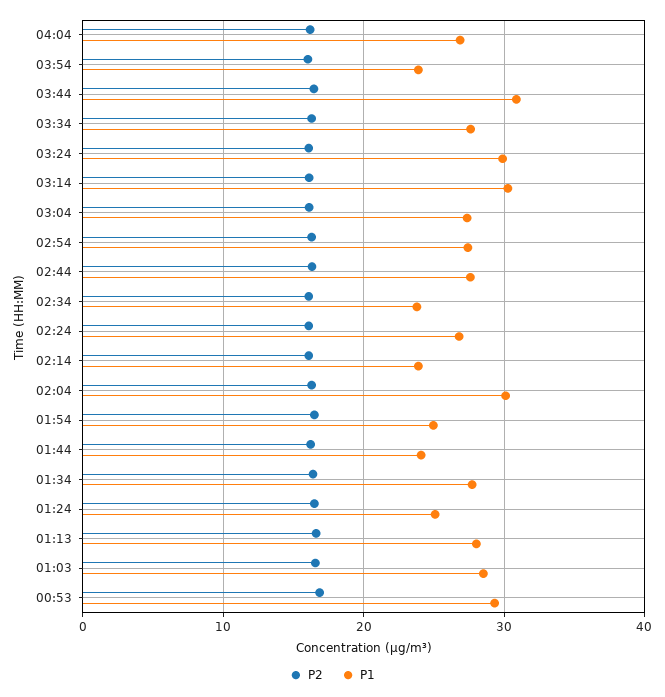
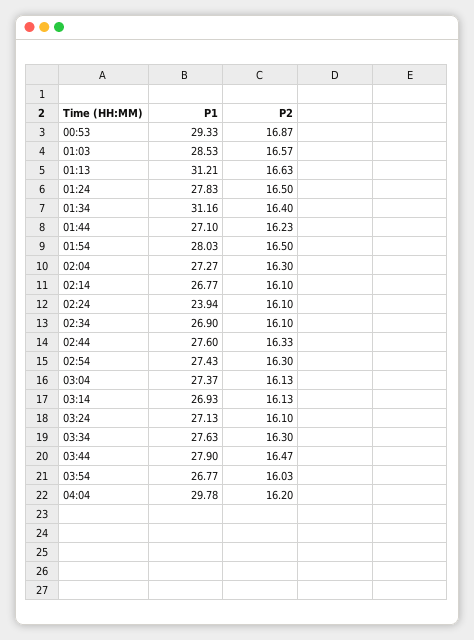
  {
    "P2": {
      "04:04": 16.2,
      "03:54": 16.03,
      "03:44": 16.47,
      "03:34": 16.3,
      "03:24": 16.1,
      "03:14": 16.13,
      "03:04": 16.13,
      "02:54": 16.3,
      "02:44": 16.33,
      "02:34": 16.1,
      "02:24": 16.1,
      "02:14": 16.1,
      "02:04": 16.3,
      "01:54": 16.5,
      "01:44": 16.23,
      "01:34": 16.4,
      "01:24": 16.5,
      "01:13": 16.63,
      "01:03": 16.57,
      "00:53": 16.87
    },
    "P1": {
-     "04:04": 27,
+     "04:04": 29.78,
-     "03:54": 24,
+     "03:54": 26.77,
-     "03:44": 31,
+     "03:44": 27.9,
      "03:34": 27.63,
-     "03:24": 30,
+     "03:24": 27.13,
-     "03:14": 30,
+     "03:14": 26.93,
      "03:04": 27.37,
      "02:54": 27.43,
      "02:44": 27.6,
-     "02:34": 24,
+     "02:34": 26.9,
-     "02:24": 27,
+     "02:24": 23.94,
-     "02:14": 24,
+     "02:14": 26.77,
-     "02:04": 30,
+     "02:04": 27.27,
-     "01:54": 25,
+     "01:54": 28.03,
-     "01:44": 24,
+     "01:44": 27.1,
-     "01:34": 28,
+     "01:34": 31.16,
-     "01:24": 25,
+     "01:24": 27.83,
-     "01:13": 28,
+     "01:13": 31.21,
      "01:03": 28.53,
      "00:53": 29.33
    }
  }

